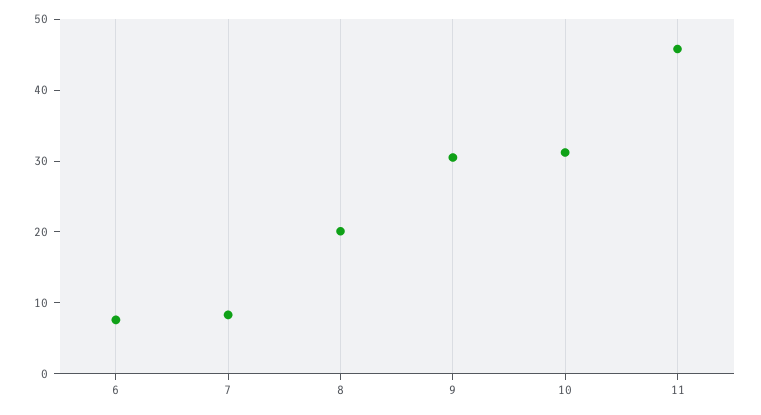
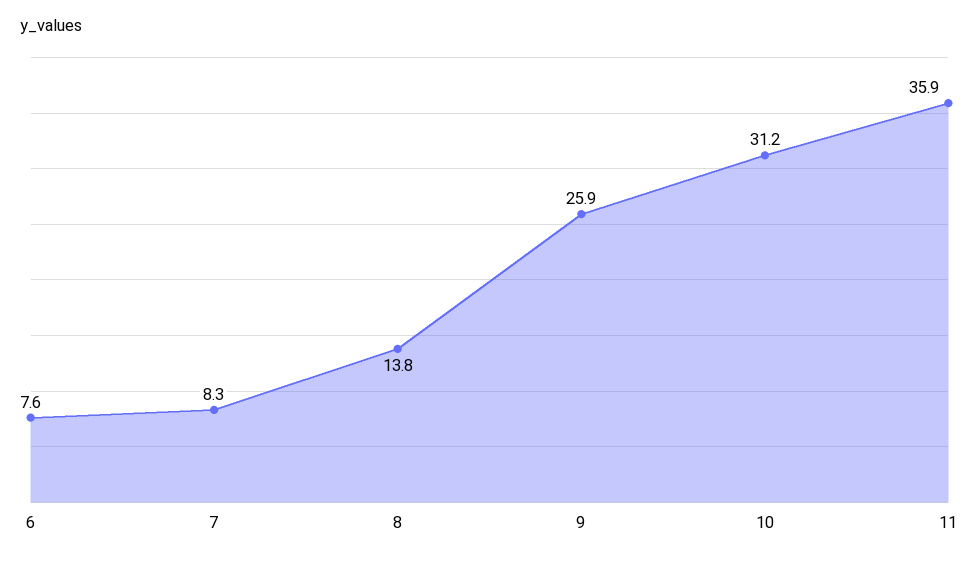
  {
    "6": 7.6,
    "7": 8.3,
-   "8": 20,
+   "8": 13.8,
-   "9": 30,
+   "9": 25.9,
    "10": 31.2,
-   "11": 46
+   "11": 35.9
  }

